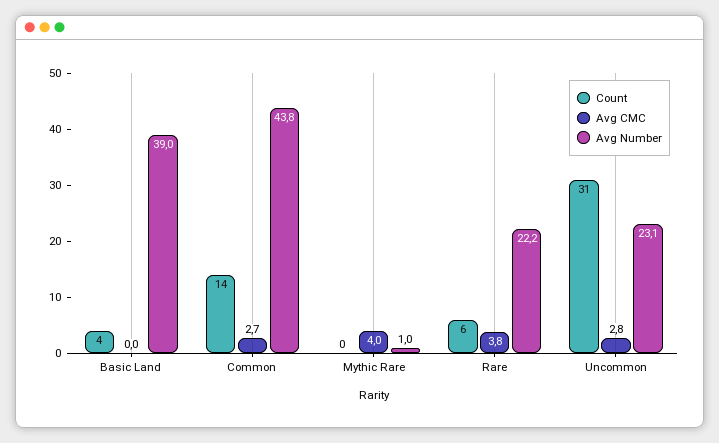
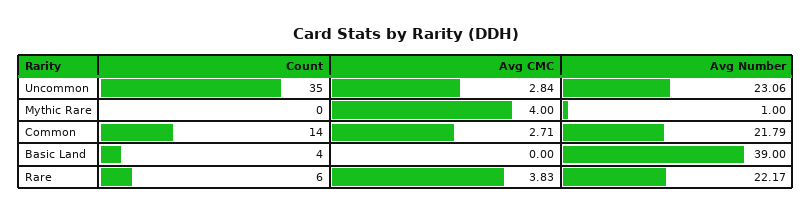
  {
    "Count": {
      "Basic Land": 4,
      "Common": 14,
      "Mythic Rare": 0,
      "Rare": 6,
-     "Uncommon": 31
+     "Uncommon": 35
    },
    "Avg CMC": {
      "Basic Land": 0,
      "Common": 2.71,
      "Mythic Rare": 4,
      "Rare": 3.83,
      "Uncommon": 2.84
    },
    "Avg Number": {
      "Basic Land": 39,
-     "Common": 43.8,
+     "Common": 21.79,
      "Mythic Rare": 1,
      "Rare": 22.17,
      "Uncommon": 23.06
    }
  }

